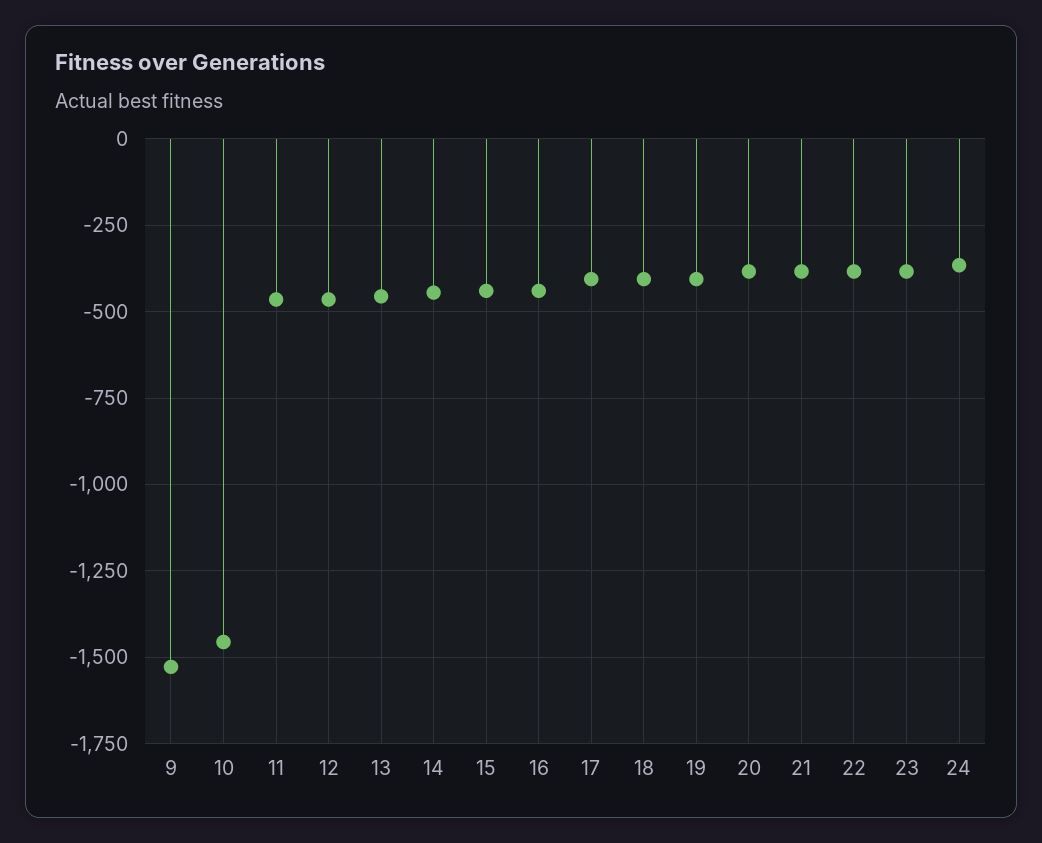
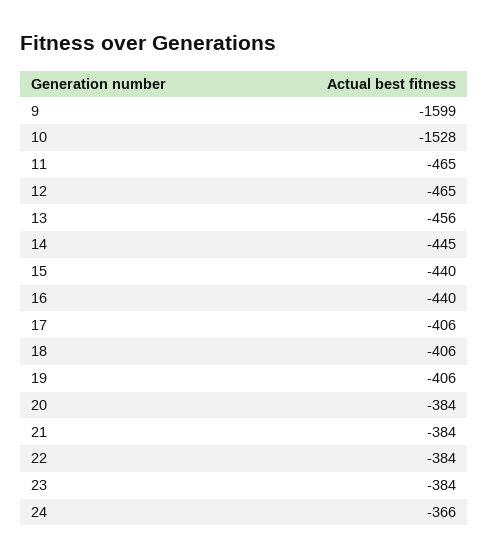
  {
-   "9": -1525,
+   "9": -1599,
-   "10": -1450,
+   "10": -1528,
    "11": -465,
    "12": -465,
    "13": -456,
    "14": -445,
    "15": -440,
    "16": -440,
    "17": -406,
    "18": -406,
    "19": -406,
    "20": -384,
    "21": -384,
    "22": -384,
    "23": -384,
    "24": -366
  }

